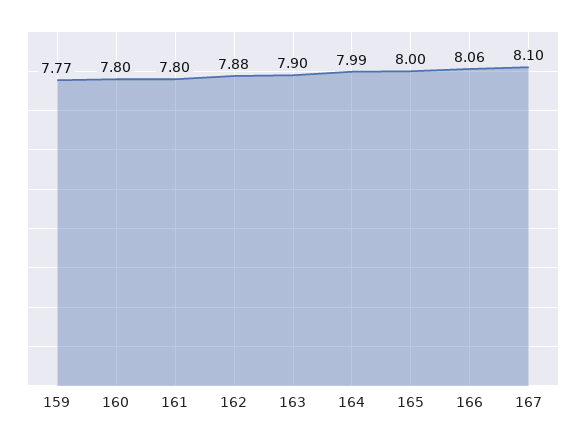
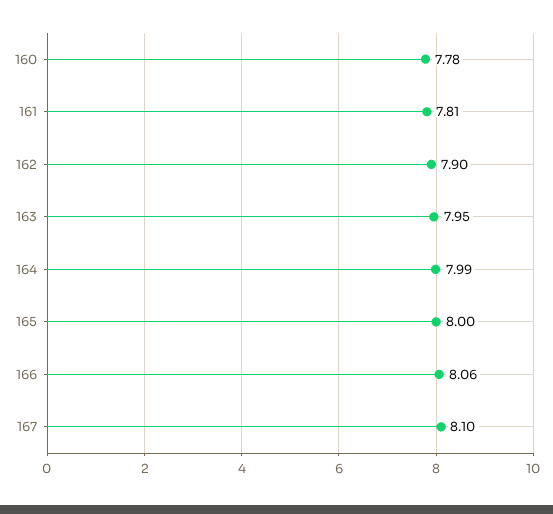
  {
-   "159": 7.77,
-   "160": 7.8,
+   "160": 7.78,
-   "161": 7.8,
+   "161": 7.81,
-   "162": 7.88,
+   "162": 7.9,
-   "163": 7.9,
+   "163": 7.95,
    "164": 7.99,
    "165": 8,
    "166": 8.06,
    "167": 8.1
  }

